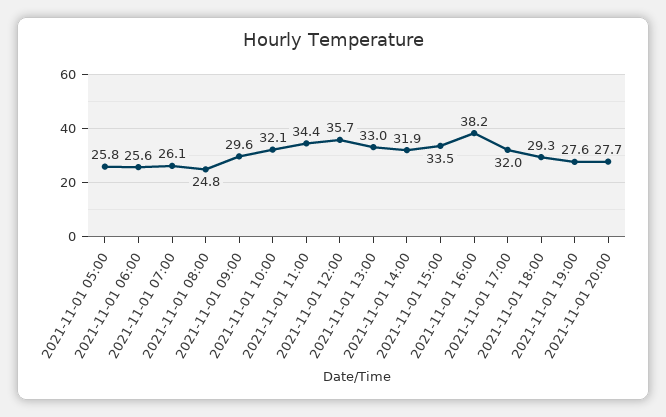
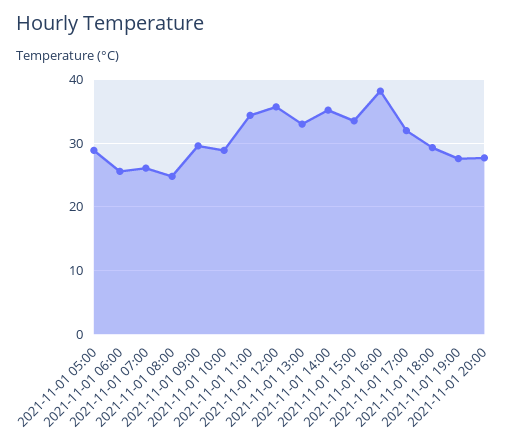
  {
-   "2021-11-01 05:00": 25.8,
+   "2021-11-01 05:00": 29,
    "2021-11-01 06:00": 25.6,
    "2021-11-01 07:00": 26.1,
    "2021-11-01 08:00": 24.8,
    "2021-11-01 09:00": 29.6,
-   "2021-11-01 10:00": 32.1,
+   "2021-11-01 10:00": 29,
    "2021-11-01 11:00": 34.4,
    "2021-11-01 12:00": 35.7,
    "2021-11-01 13:00": 33,
-   "2021-11-01 14:00": 31.9,
+   "2021-11-01 14:00": 35,
    "2021-11-01 15:00": 33.5,
    "2021-11-01 16:00": 38.2,
    "2021-11-01 17:00": 32,
    "2021-11-01 18:00": 29.3,
    "2021-11-01 19:00": 27.6,
    "2021-11-01 20:00": 27.7
  }

